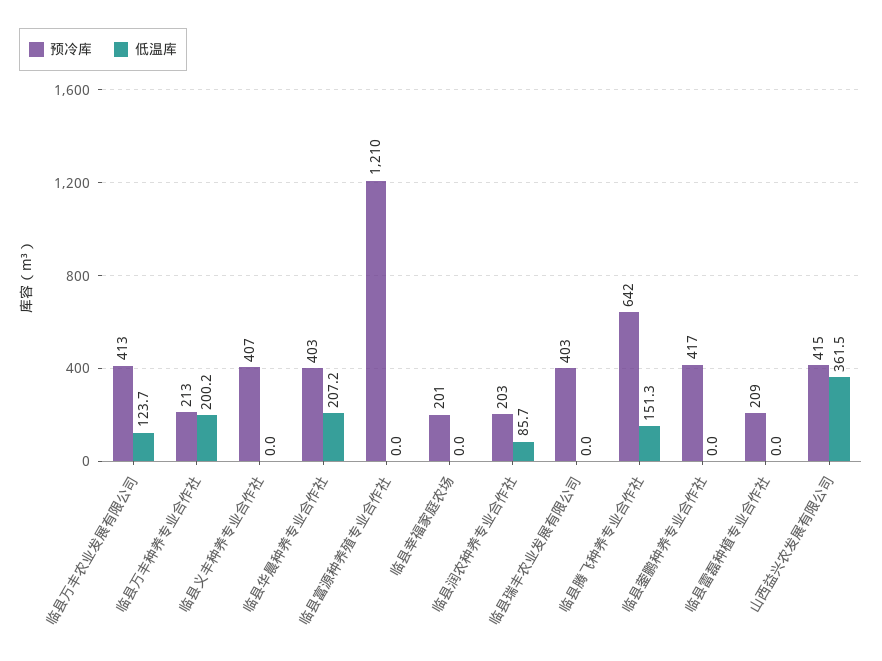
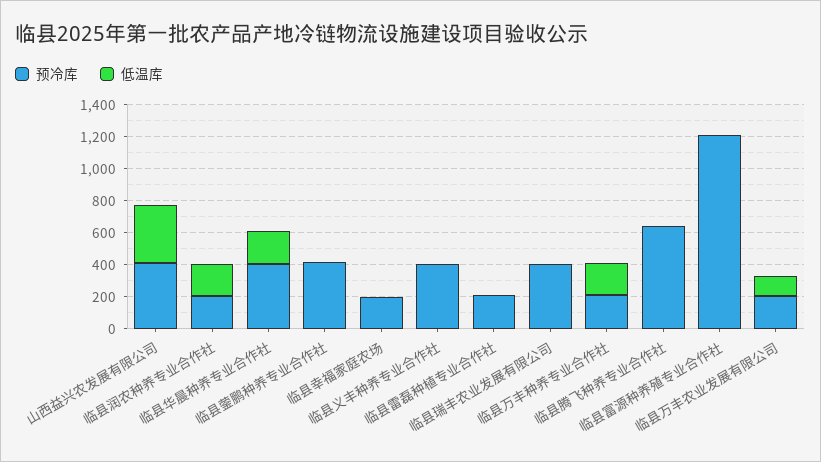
  {
    "预冷库": {
-     "临县万丰农业发展有限公司": 413,
+     "临县万丰农业发展有限公司": 200,
      "临县万丰种养专业合作社": 213,
      "临县义丰种养专业合作社": 407,
      "临县华晨种养专业合作社": 403,
      "临县富源种养殖专业合作社": 1210,
      "临县幸福家庭农场": 201,
      "临县润农种养专业合作社": 203,
      "临县瑞丰农业发展有限公司": 403,
      "临县腾飞种养专业合作社": 642,
      "临县蓥鹏种养专业合作社": 417,
      "临县雷磊种植专业合作社": 209,
      "山西益兴农发展有限公司": 415
    },
    "低温库": {
      "临县万丰农业发展有限公司": 123.7,
      "临县万丰种养专业合作社": 200.2,
      "临县义丰种养专业合作社": 0,
      "临县华晨种养专业合作社": 207.2,
      "临县富源种养殖专业合作社": 0,
      "临县幸福家庭农场": 0,
-     "临县润农种养专业合作社": 85.7,
+     "临县润农种养专业合作社": 200,
      "临县瑞丰农业发展有限公司": 0,
-     "临县腾飞种养专业合作社": 151.3,
+     "临县腾飞种养专业合作社": 0,
      "临县蓥鹏种养专业合作社": 0,
      "临县雷磊种植专业合作社": 0,
      "山西益兴农发展有限公司": 361.5
    }
  }

